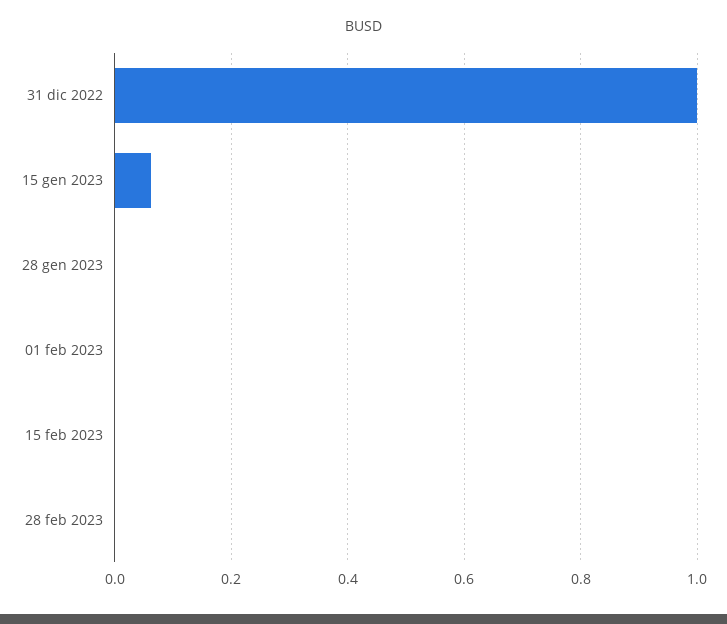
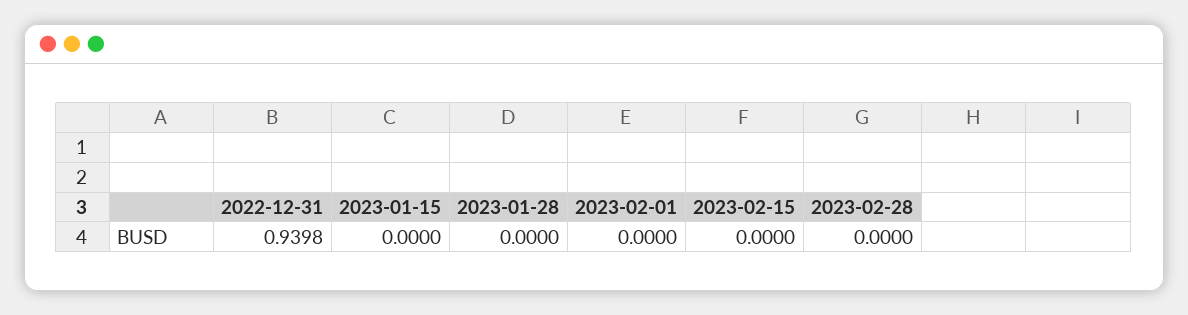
  {
-   "31 dic 2022": 1,
+   "31 dic 2022": 0.9398,
-   "15 gen 2023": 0.06,
+   "15 gen 2023": 0,
    "28 gen 2023": 0,
    "01 feb 2023": 0,
    "15 feb 2023": 0,
    "28 feb 2023": 0
  }

